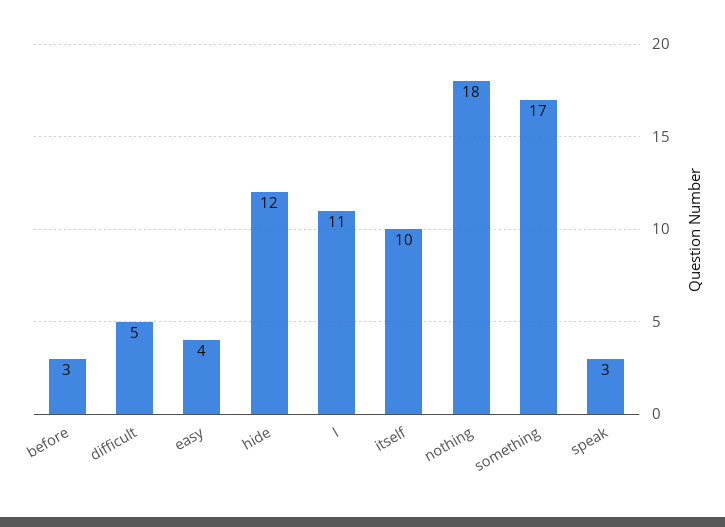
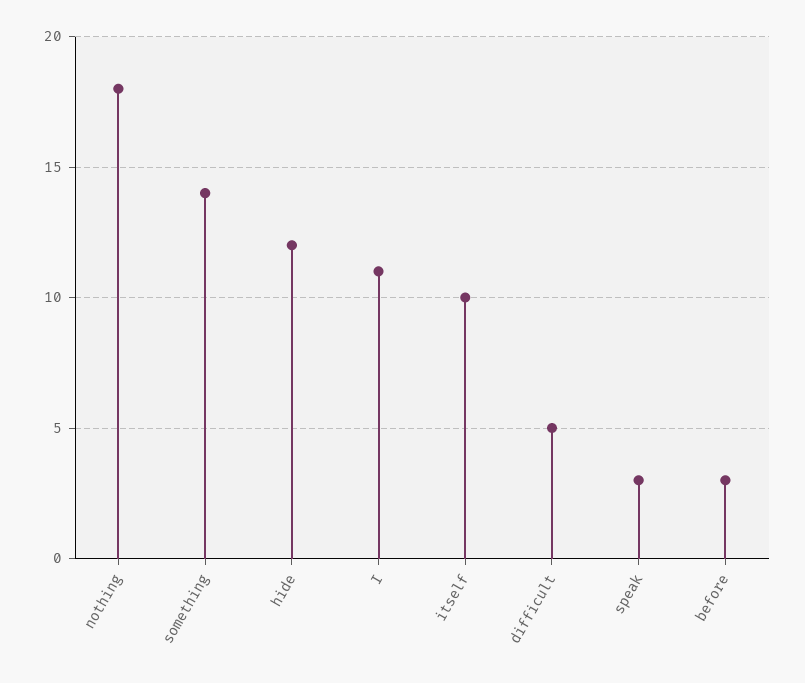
  {
    "before": 3,
    "difficult": 5,
-   "easy": 4,
    "hide": 12,
    "I": 11,
    "itself": 10,
    "nothing": 18,
-   "something": 17,
+   "something": 14,
    "speak": 3
  }

